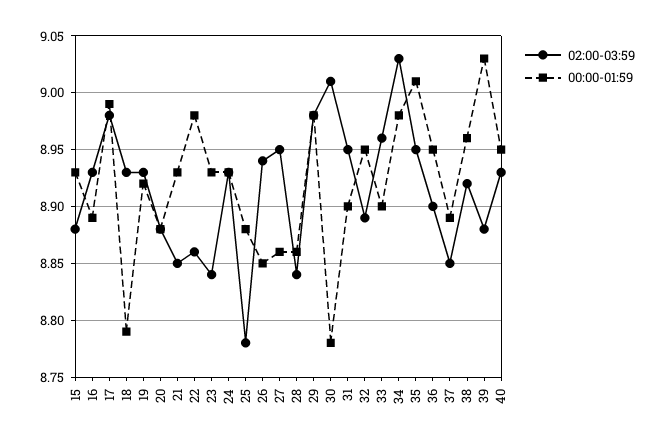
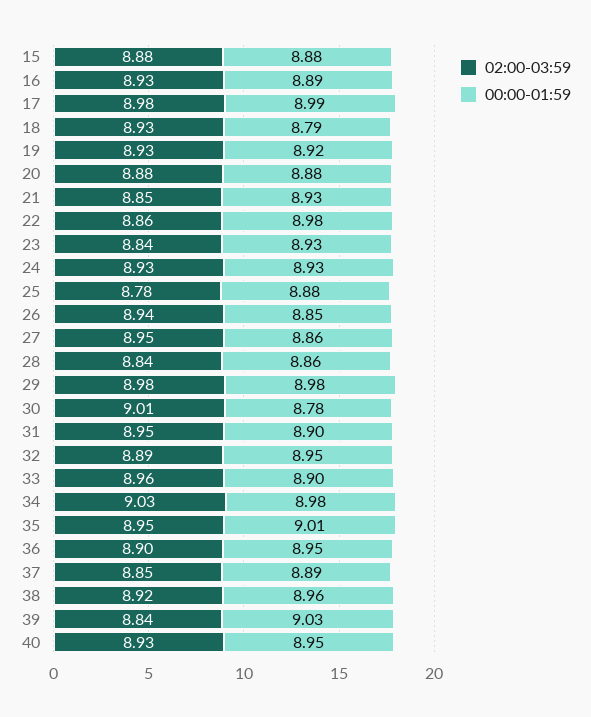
  {
    "02:00-03:59": {
      "15": 8.88,
      "16": 8.93,
      "17": 8.98,
      "18": 8.93,
      "19": 8.93,
      "20": 8.88,
      "21": 8.85,
      "22": 8.86,
      "23": 8.84,
      "24": 8.93,
      "25": 8.78,
      "26": 8.94,
      "27": 8.95,
      "28": 8.84,
      "29": 8.98,
      "30": 9.01,
      "31": 8.95,
      "32": 8.89,
      "33": 8.96,
      "34": 9.03,
      "35": 8.95,
      "36": 8.9,
      "37": 8.85,
      "38": 8.92,
-     "39": 8.88,
+     "39": 8.84,
      "40": 8.93
    },
    "00:00-01:59": {
-     "15": 8.93,
+     "15": 8.88,
      "16": 8.89,
      "17": 8.99,
      "18": 8.79,
      "19": 8.92,
      "20": 8.88,
      "21": 8.93,
      "22": 8.98,
      "23": 8.93,
      "24": 8.93,
      "25": 8.88,
      "26": 8.85,
      "27": 8.86,
      "28": 8.86,
      "29": 8.98,
      "30": 8.78,
      "31": 8.9,
      "32": 8.95,
      "33": 8.9,
      "34": 8.98,
      "35": 9.01,
      "36": 8.95,
      "37": 8.89,
      "38": 8.96,
      "39": 9.03,
      "40": 8.95
    }
  }

